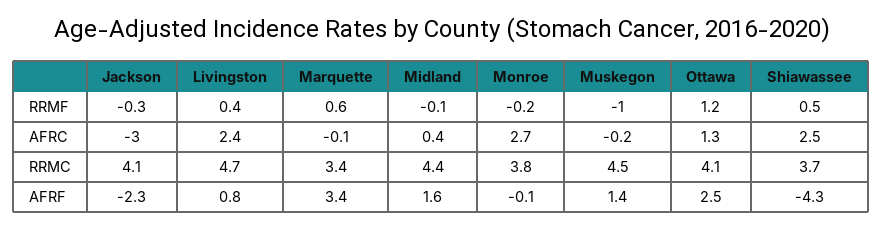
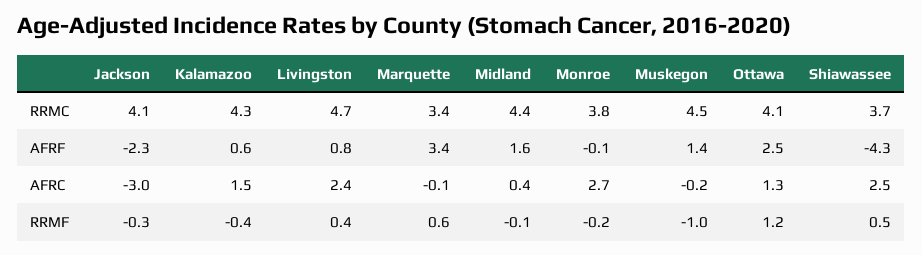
  {
    "Jackson": {
      "RRMF": -0.3,
      "AFRC": -3,
      "RRMC": 4.1,
      "AFRF": -2.3
    },
    "Livingston": {
      "RRMF": 0.4,
      "AFRC": 2.4,
      "RRMC": 4.7,
      "AFRF": 0.8
    },
    "Marquette": {
      "RRMF": 0.6,
      "AFRC": -0.1,
      "RRMC": 3.4,
      "AFRF": 3.4
    },
    "Midland": {
      "RRMF": -0.1,
      "AFRC": 0.4,
      "RRMC": 4.4,
      "AFRF": 1.6
    },
    "Monroe": {
      "RRMF": -0.2,
      "AFRC": 2.7,
      "RRMC": 3.8,
      "AFRF": -0.1
    },
    "Muskegon": {
      "RRMF": -1,
      "AFRC": -0.2,
      "RRMC": 4.5,
      "AFRF": 1.4
    },
    "Ottawa": {
      "RRMF": 1.2,
      "AFRC": 1.3,
      "RRMC": 4.1,
      "AFRF": 2.5
    },
    "Shiawassee": {
      "RRMF": 0.5,
      "AFRC": 2.5,
      "RRMC": 3.7,
      "AFRF": -4.3
-   }
+   },
+   "Kalamazoo": {
+     "RRMC": 4.3,
+     "AFRF": 0.6,
+     "AFRC": 1.5,
+     "RRMF": -0.4
+   }
  }

